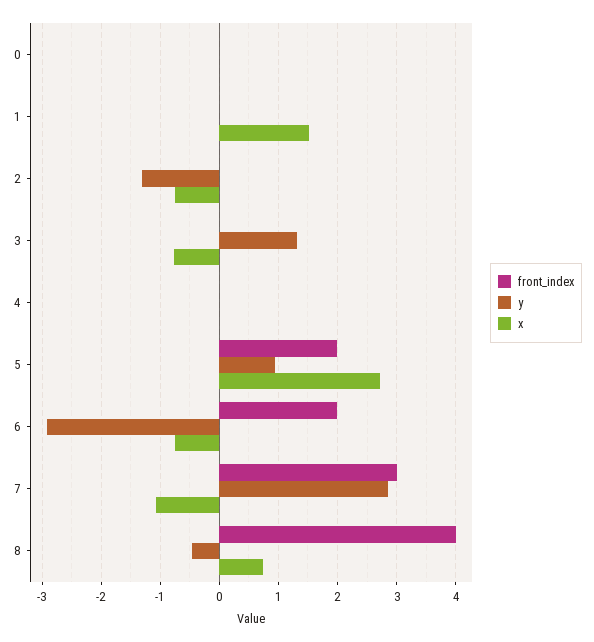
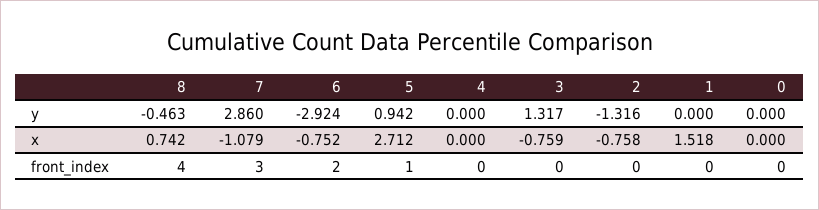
  {
    "front_index": {
      "0": 0,
      "1": 0,
      "2": 0,
      "3": 0,
      "4": 0,
-     "5": 2,
+     "5": 1,
      "6": 2,
      "7": 3,
      "8": 4
    },
    "y": {
      "0": 0,
      "1": 0,
      "2": -1.316,
      "3": 1.317,
      "4": 0,
      "5": 0.942,
      "6": -2.924,
      "7": 2.86,
      "8": -0.463
    },
    "x": {
      "0": 0,
      "1": 1.518,
      "2": -0.758,
      "3": -0.759,
      "4": 0,
      "5": 2.712,
      "6": -0.752,
      "7": -1.079,
      "8": 0.742
    }
  }

